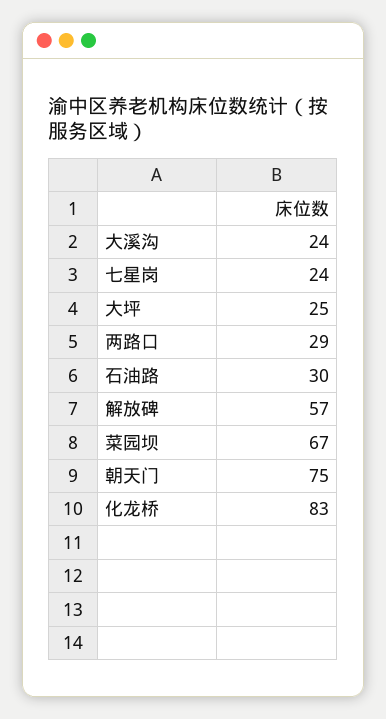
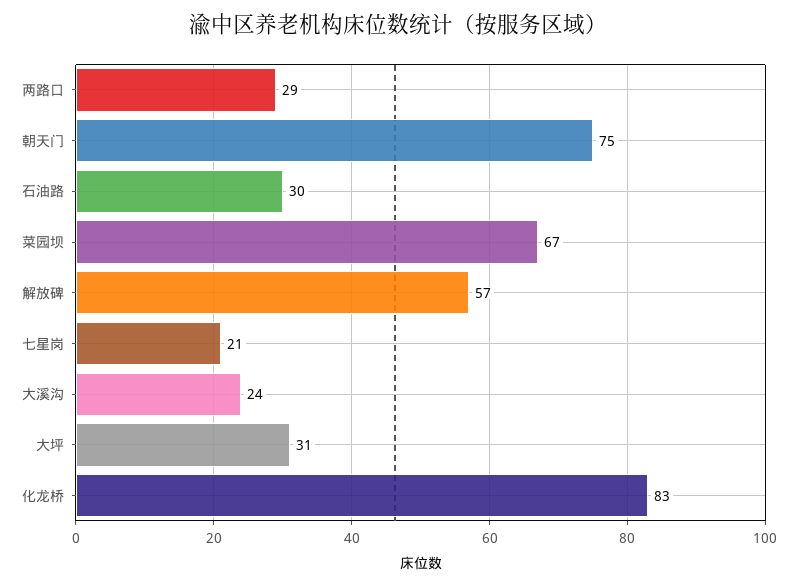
  {
    "大溪沟": 24,
-   "七星岗": 24,
+   "七星岗": 21,
-   "大坪": 25,
+   "大坪": 31,
    "两路口": 29,
    "石油路": 30,
    "解放碑": 57,
    "菜园坝": 67,
    "朝天门": 75,
    "化龙桥": 83
  }

